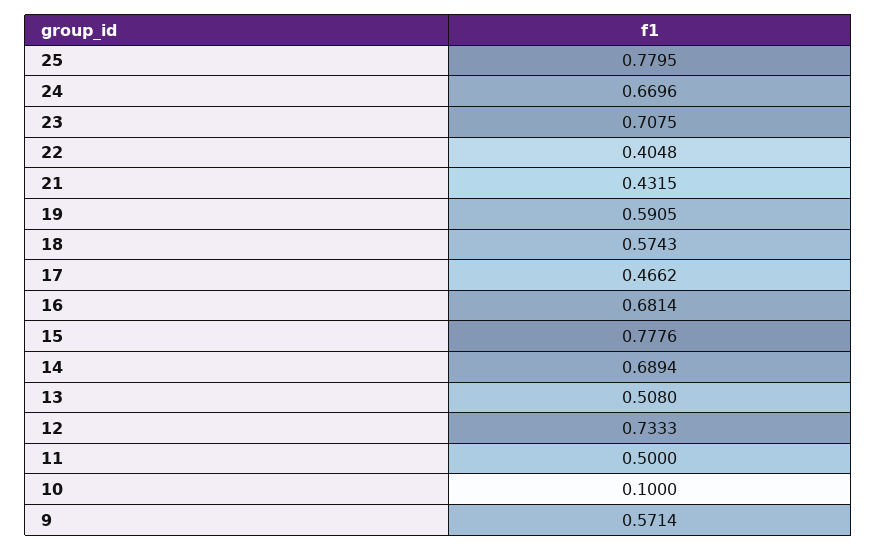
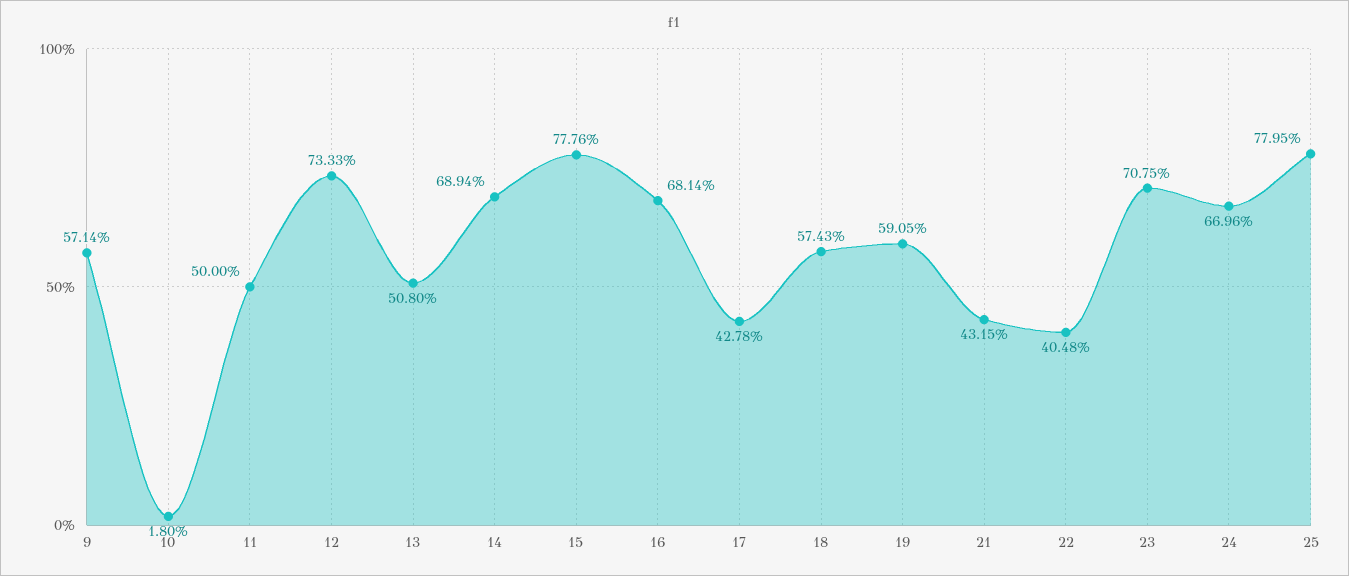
  {
    "25": 0.7795,
    "24": 0.6696,
    "23": 0.7075,
    "22": 0.4048,
    "21": 0.4315,
    "19": 0.5905,
    "18": 0.5743,
-   "17": 0.4662,
+   "17": 0.4278,
    "16": 0.6814,
    "15": 0.7776,
    "14": 0.6894,
    "13": 0.508,
    "12": 0.7333,
    "11": 0.5,
-   "10": 0.1,
+   "10": 0.018,
    "9": 0.5714
  }

